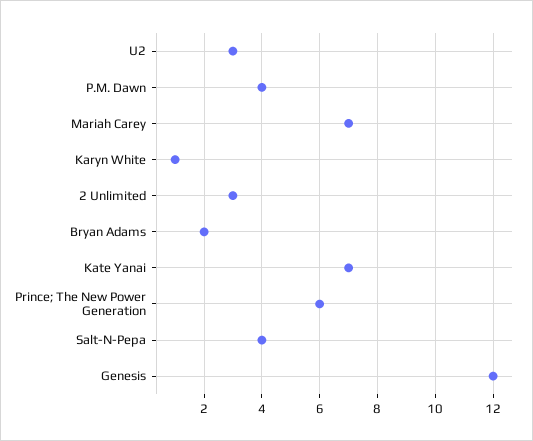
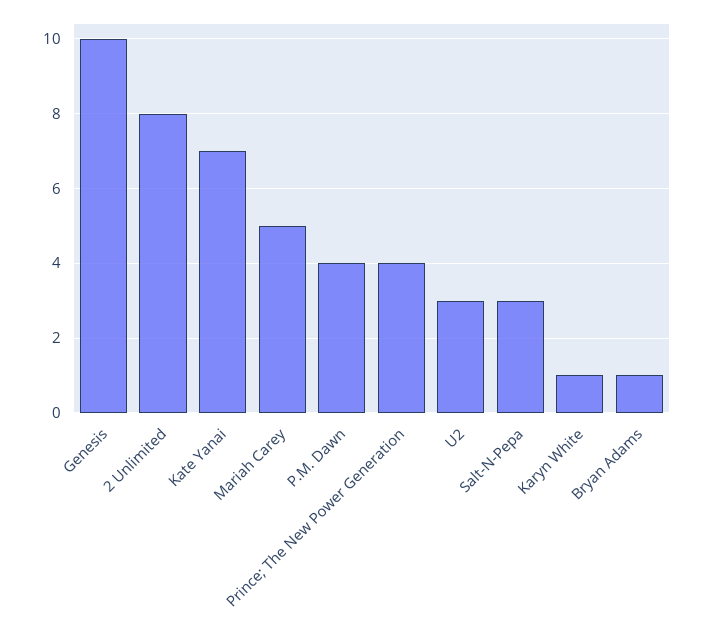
  {
    "U2": 3,
    "P.M. Dawn": 4,
-   "Mariah Carey": 7,
+   "Mariah Carey": 5,
    "Karyn White": 1,
-   "2 Unlimited": 3,
+   "2 Unlimited": 8,
-   "Bryan Adams": 2,
+   "Bryan Adams": 1,
    "Kate Yanai": 7,
-   "Prince; The New Power Generation": 6,
+   "Prince; The New Power Generation": 4,
-   "Salt-N-Pepa": 4,
+   "Salt-N-Pepa": 3,
-   "Genesis": 12
+   "Genesis": 10
  }

